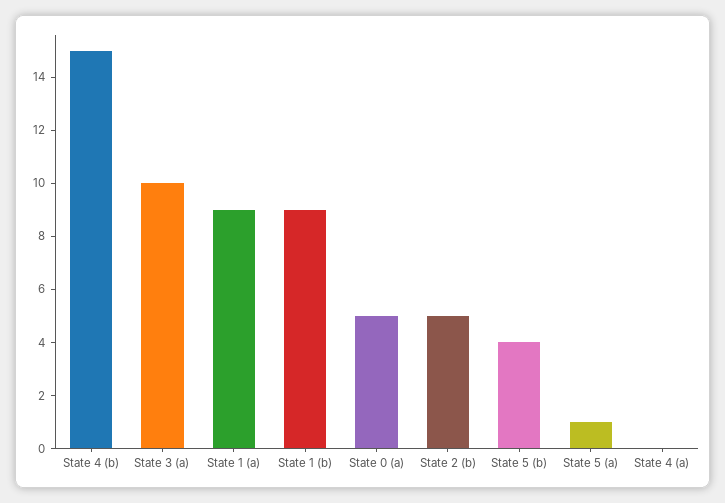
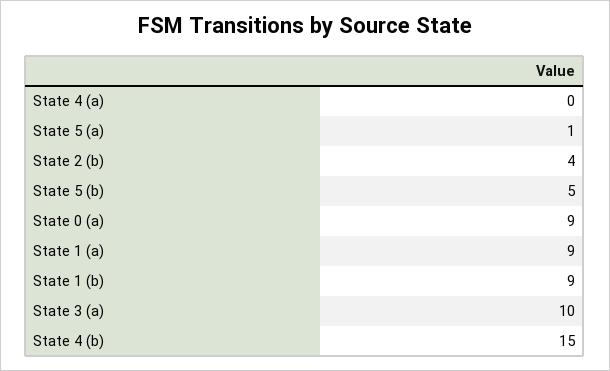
  {
    "State 4 (b)": 15,
    "State 3 (a)": 10,
    "State 1 (a)": 9,
    "State 1 (b)": 9,
-   "State 0 (a)": 5,
+   "State 0 (a)": 9,
-   "State 2 (b)": 5,
+   "State 2 (b)": 4,
-   "State 5 (b)": 4,
+   "State 5 (b)": 5,
    "State 5 (a)": 1,
    "State 4 (a)": 0
  }

